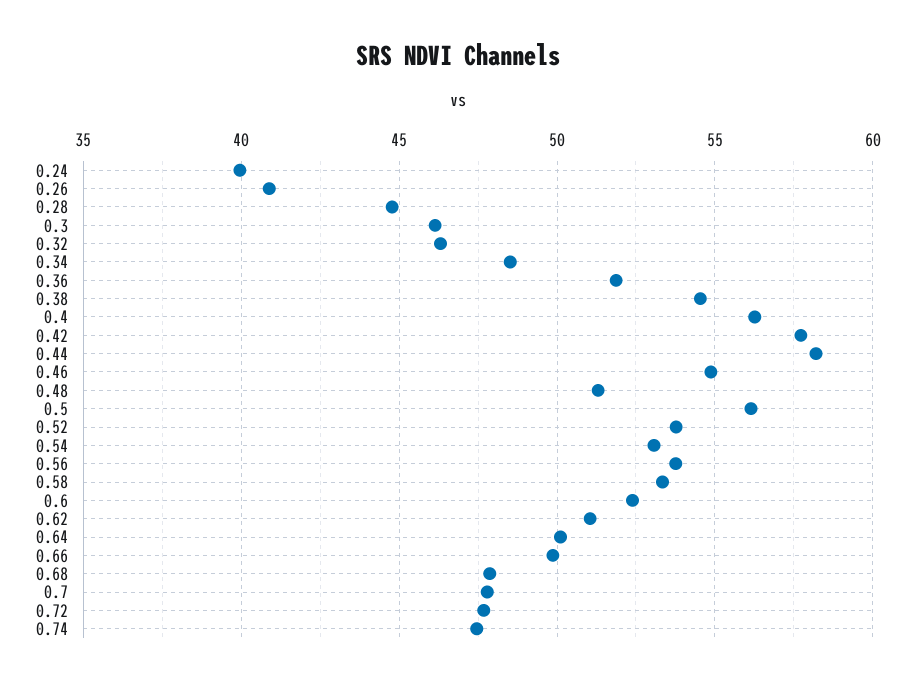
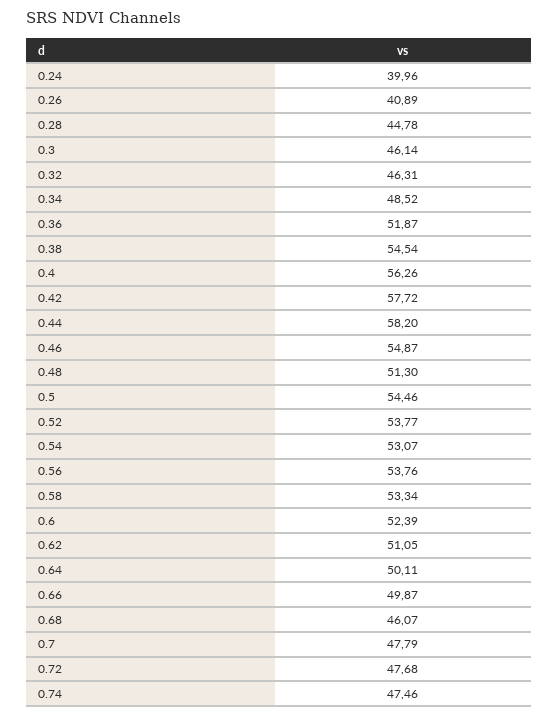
  {
    "0.24": 39.96,
    "0.26": 40.89,
    "0.28": 44.78,
    "0.3": 46.14,
    "0.32": 46.31,
    "0.34": 48.52,
    "0.36": 51.87,
    "0.38": 54.54,
    "0.4": 56.26,
    "0.42": 57.72,
    "0.44": 58.2,
    "0.46": 54.87,
    "0.48": 51.3,
-   "0.5": 56,
+   "0.5": 54.46,
    "0.52": 53.77,
    "0.54": 53.07,
    "0.56": 53.76,
    "0.58": 53.34,
    "0.6": 52.39,
    "0.62": 51.05,
    "0.64": 50.11,
    "0.66": 49.87,
-   "0.68": 48,
+   "0.68": 46.07,
    "0.7": 47.79,
    "0.72": 47.68,
    "0.74": 47.46
  }

